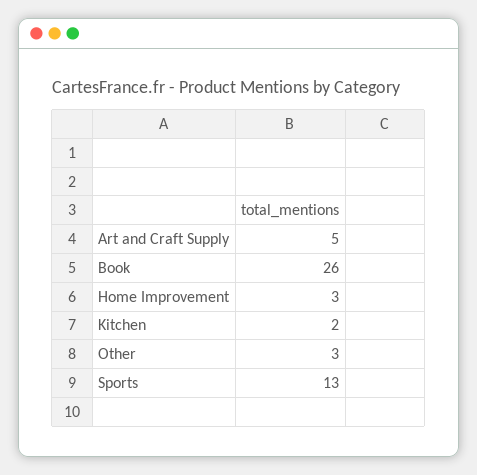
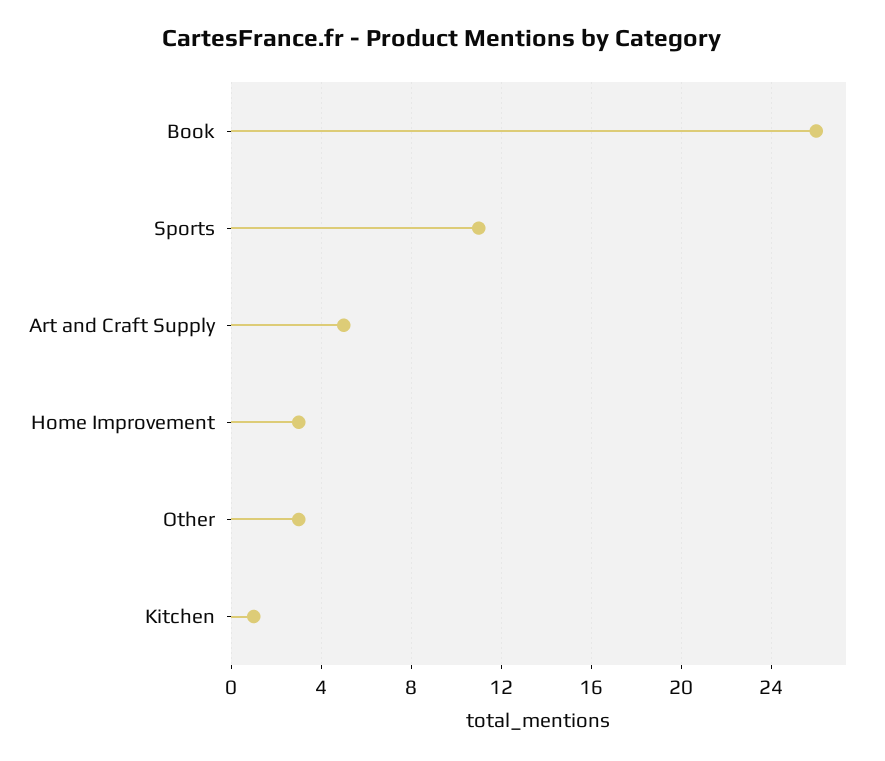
  {
    "Art and Craft Supply": 5,
    "Book": 26,
    "Home Improvement": 3,
-   "Kitchen": 2,
+   "Kitchen": 1,
    "Other": 3,
-   "Sports": 13
+   "Sports": 11
  }

